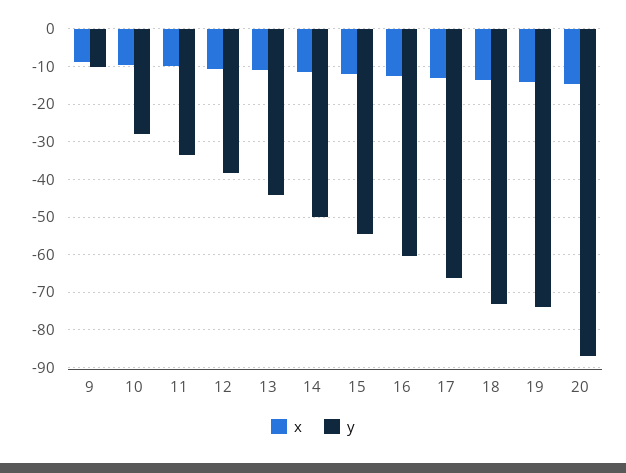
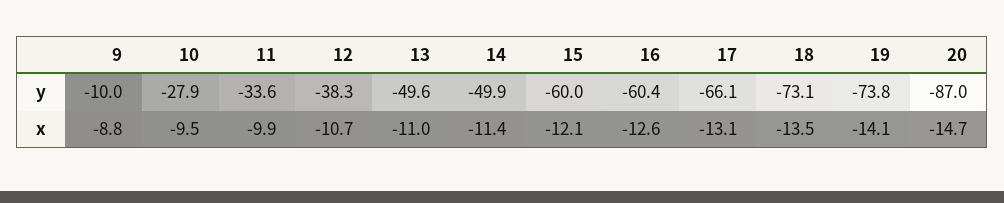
  {
    "x": {
      "9": -8.8,
      "10": -9.5,
      "11": -9.9,
      "12": -10.7,
      "13": -11,
      "14": -11.4,
      "15": -12.1,
      "16": -12.6,
      "17": -13.1,
      "18": -13.5,
      "19": -14.1,
      "20": -14.7
    },
    "y": {
      "9": -10,
      "10": -27.9,
      "11": -33.6,
      "12": -38.3,
-     "13": -44,
+     "13": -49.6,
      "14": -49.9,
-     "15": -54,
+     "15": -60,
      "16": -60.4,
      "17": -66.1,
      "18": -73.1,
      "19": -73.8,
      "20": -87
    }
  }

